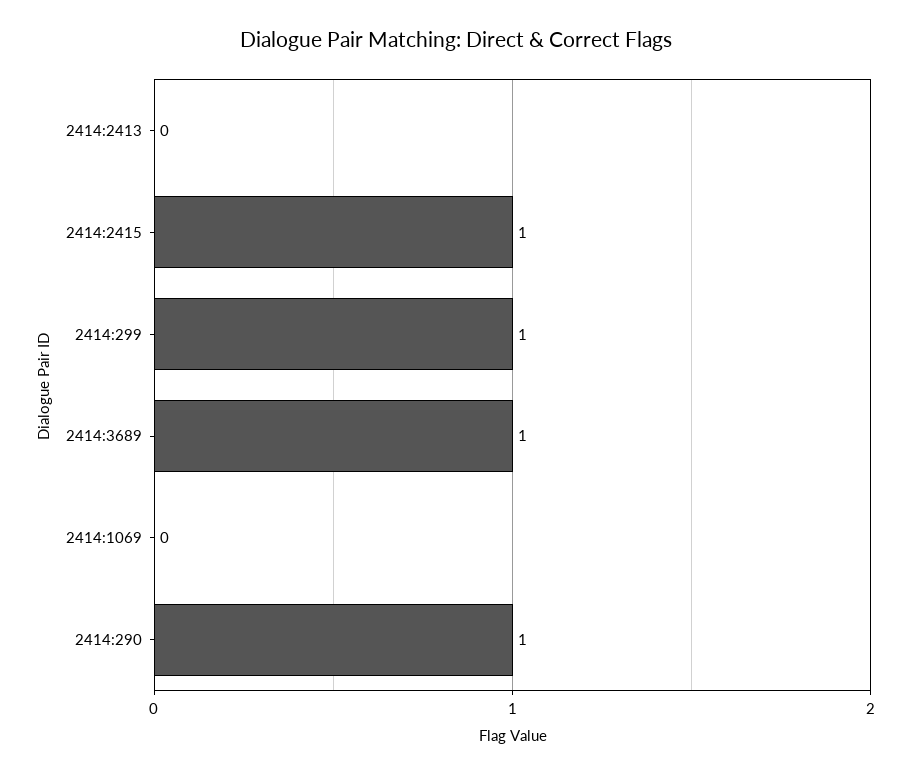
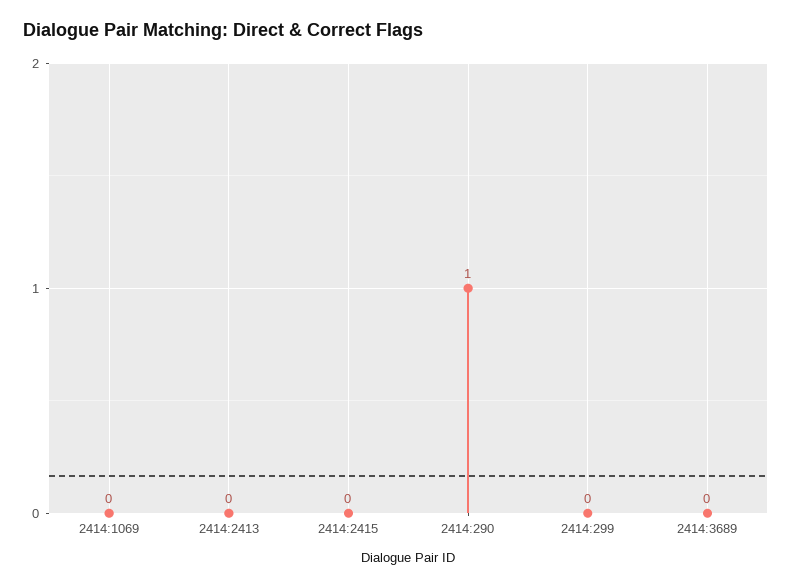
  {
    "2414:2413": 0,
-   "2414:2415": 1,
+   "2414:2415": 0,
-   "2414:299": 1,
+   "2414:299": 0,
-   "2414:3689": 1,
+   "2414:3689": 0,
    "2414:1069": 0,
    "2414:290": 1
  }

